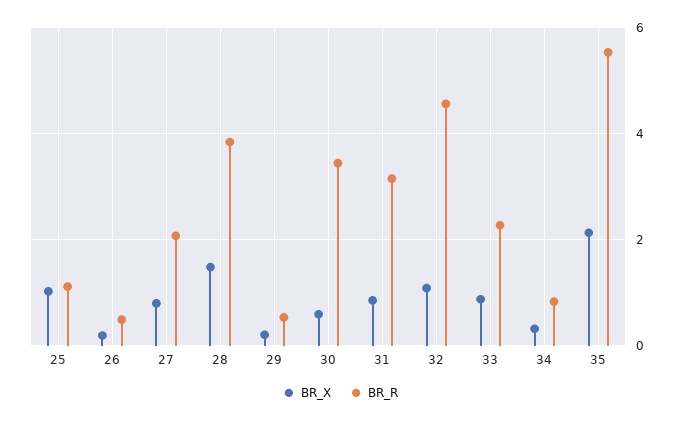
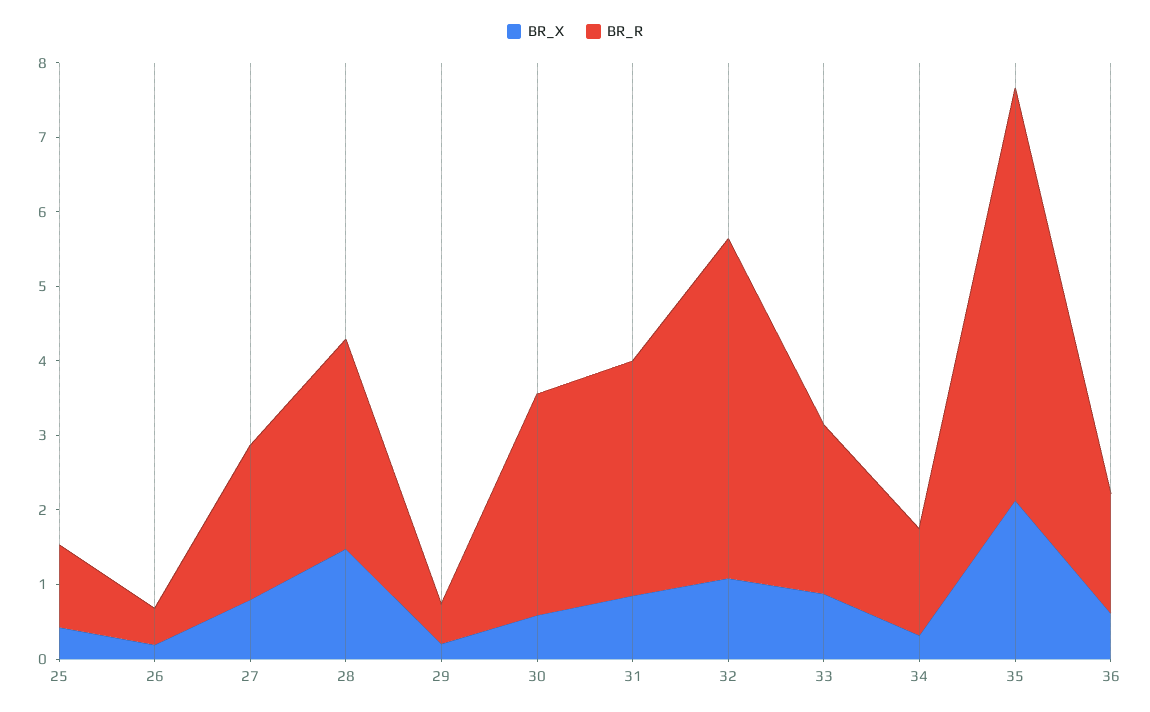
  {
    "BR_X": {
-     "25": 1,
+     "25": 0.4,
      "26": 0.2,
      "27": 0.8,
      "28": 1.4,
      "29": 0.2,
      "30": 0.6,
      "31": 0.8,
      "32": 1,
      "33": 0.8,
      "34": 0.4,
-     "35": 2.2
+     "35": 2.2,
+     "36": 0.6
    },
    "BR_R": {
      "25": 1.2,
      "26": 0.4,
      "27": 2,
-     "28": 3.8,
+     "28": 2.8,
      "29": 0.6,
-     "30": 3.4,
+     "30": 3,
      "31": 3.2,
      "32": 4.6,
      "33": 2.2,
-     "34": 0.8,
+     "34": 1.4,
-     "35": 5.6
+     "35": 5.6,
+     "36": 1.6
    }
  }

